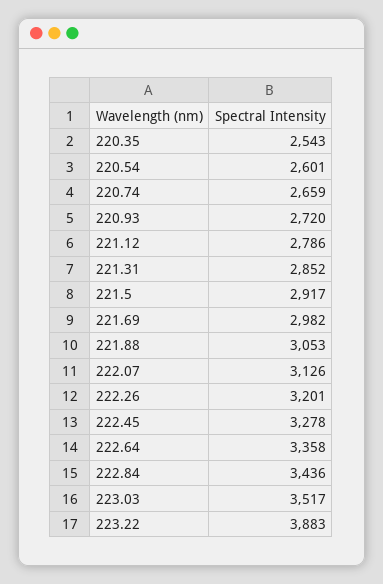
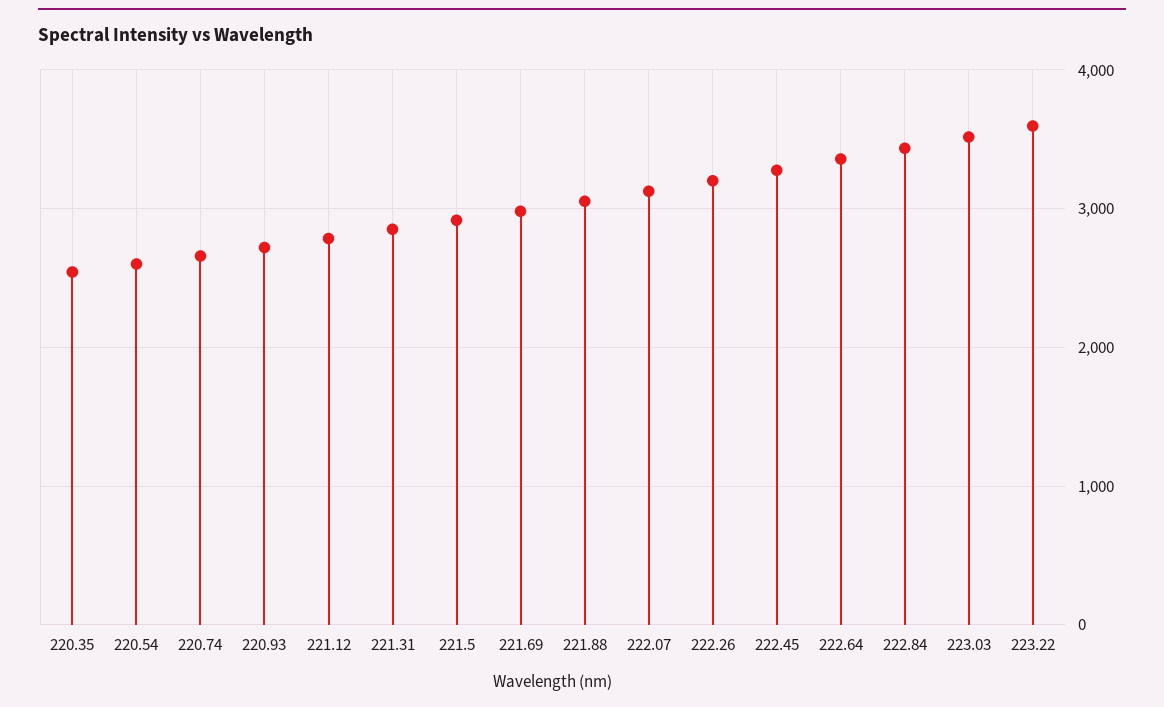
  {
    "220.35": 2543,
    "220.54": 2601,
    "220.74": 2659,
    "220.93": 2720,
    "221.12": 2786,
    "221.31": 2852,
    "221.5": 2917,
    "221.69": 2982,
    "221.88": 3053,
    "222.07": 3126,
    "222.26": 3201,
    "222.45": 3278,
    "222.64": 3358,
    "222.84": 3436,
    "223.03": 3517,
-   "223.22": 3883
+   "223.22": 3600
  }

